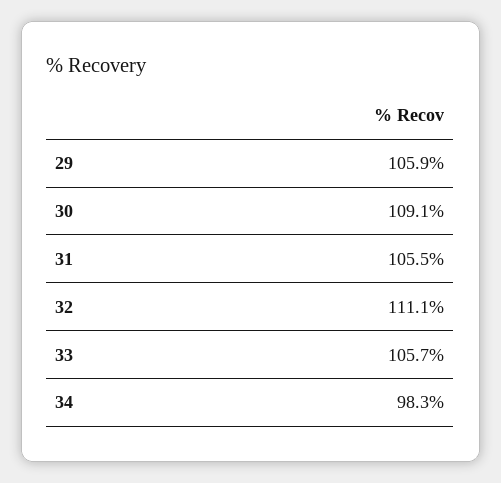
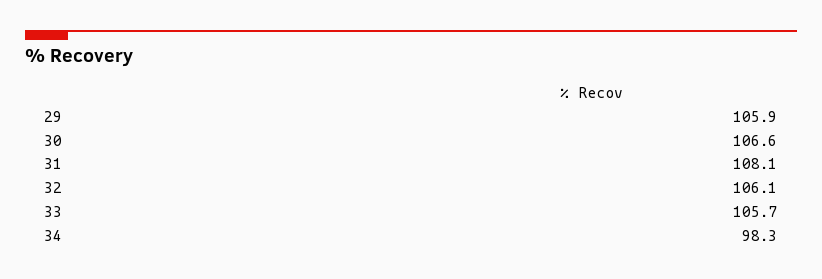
  {
    "29": 105.9,
-   "30": 109.1,
+   "30": 106.6,
-   "31": 105.5,
+   "31": 108.1,
-   "32": 111.1,
+   "32": 106.1,
    "33": 105.7,
    "34": 98.3
  }

